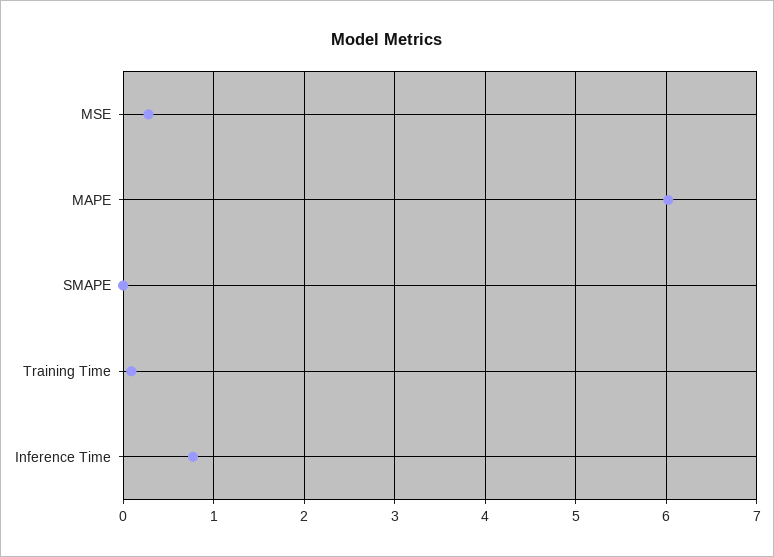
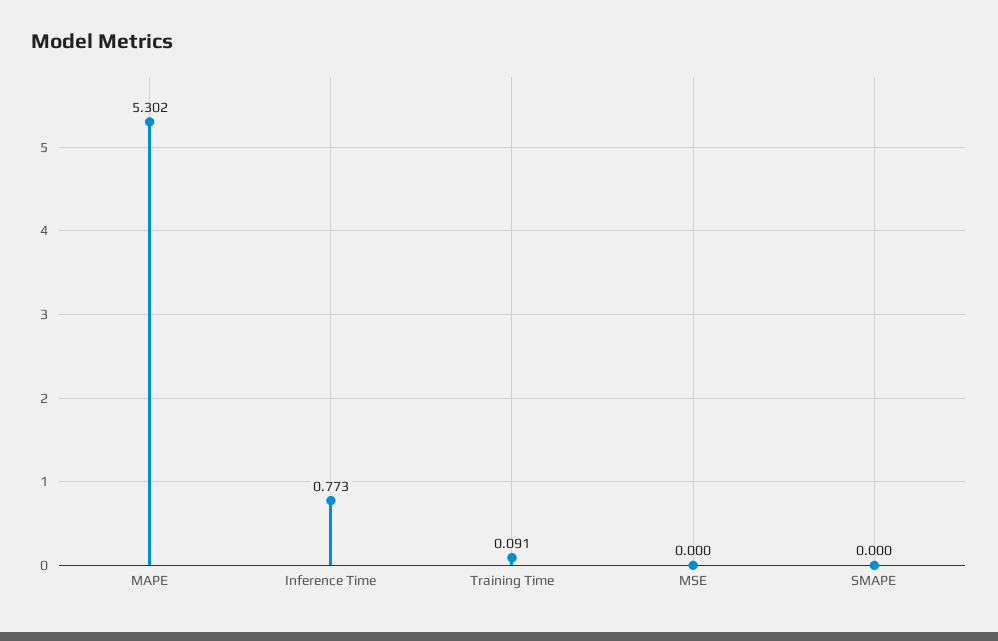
  {
-   "MSE": 0.3,
+   "MSE": 0,
-   "MAPE": 6,
+   "MAPE": 5.302,
    "SMAPE": 0,
    "Training Time": 0.091,
    "Inference Time": 0.773
  }

